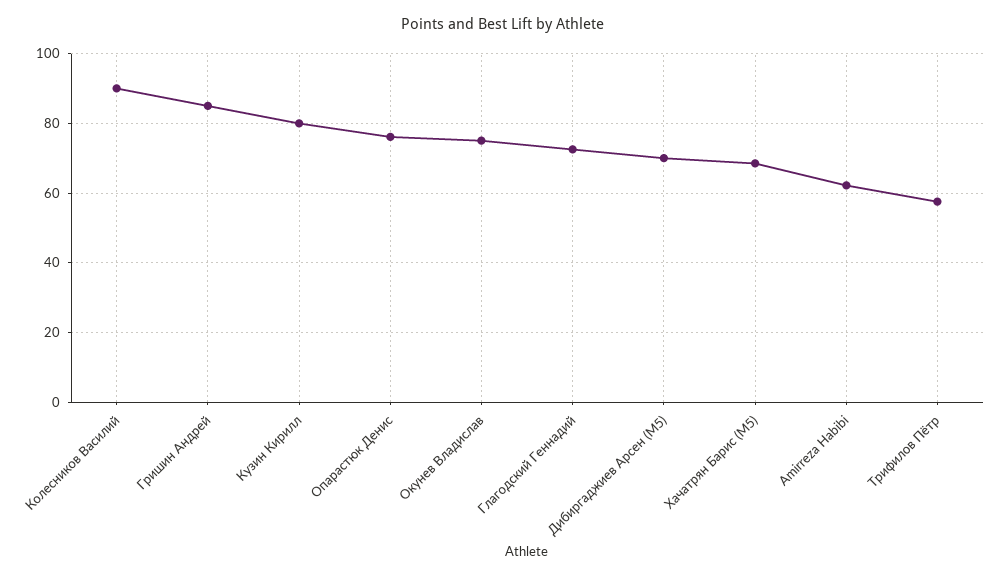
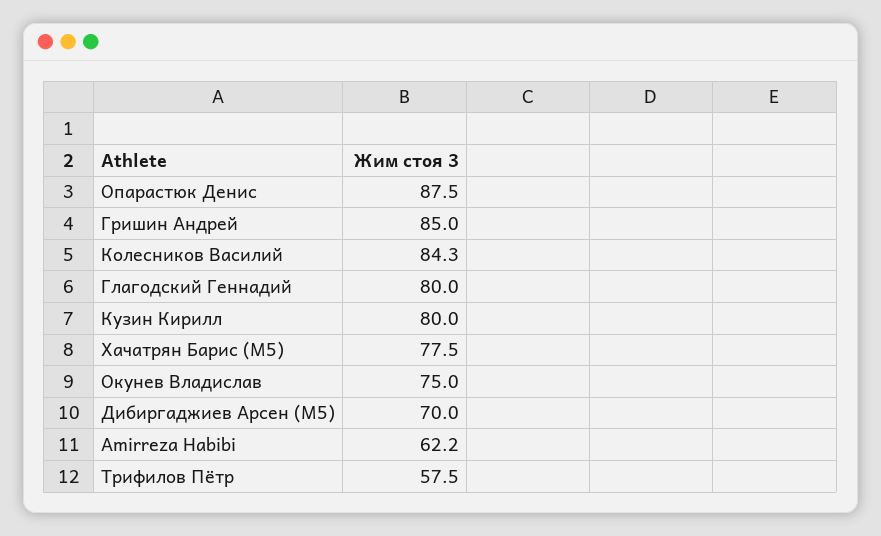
  {
-   "Колесников Василий": 90,
+   "Колесников Василий": 84.3,
    "Гришин Андрей": 85,
    "Кузин Кирилл": 80,
-   "Опарастюк Денис": 76,
+   "Опарастюк Денис": 87.5,
    "Окунев Владислав": 75,
-   "Глагодский Геннадий": 72,
+   "Глагодский Геннадий": 80,
    "Дибиргаджиев Арсен (M5)": 70,
-   "Хачатрян Барис (M5)": 68,
+   "Хачатрян Барис (M5)": 77.5,
    "Amirreza Habibi": 62.2,
    "Трифилов Пётр": 57.5
  }

